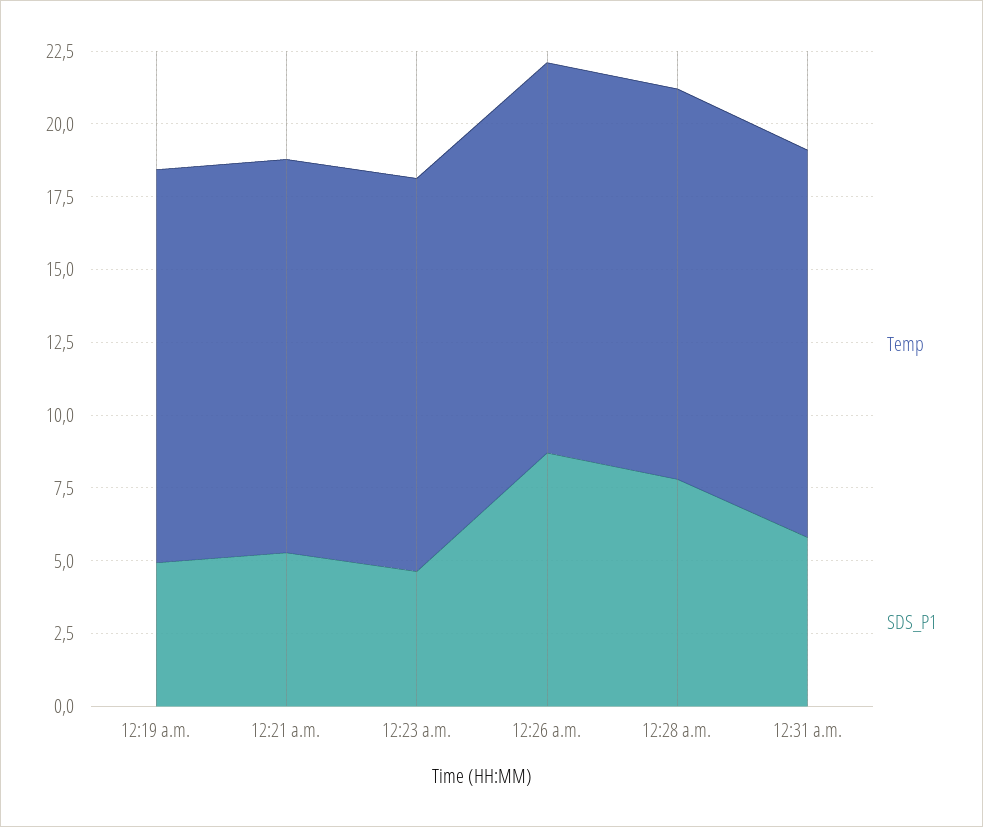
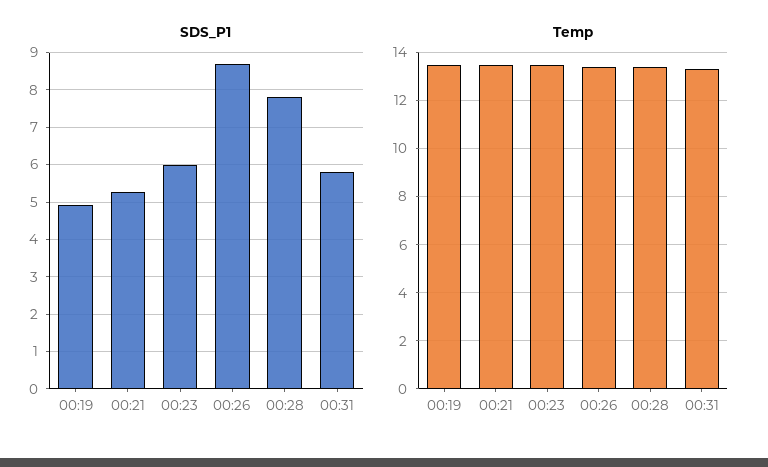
  {
    "Temp": {
      "12:19 a.m.": 13.5,
      "12:21 a.m.": 13.5,
      "12:23 a.m.": 13.5,
      "12:26 a.m.": 13.5,
      "12:28 a.m.": 13.5,
      "12:31 a.m.": 13.5
    },
    "SDS_P1": {
      "12:19 a.m.": 5,
      "12:21 a.m.": 5.2,
-     "12:23 a.m.": 4.5,
+     "12:23 a.m.": 6,
      "12:26 a.m.": 8.8,
      "12:28 a.m.": 7.8,
      "12:31 a.m.": 5.8
    }
  }

